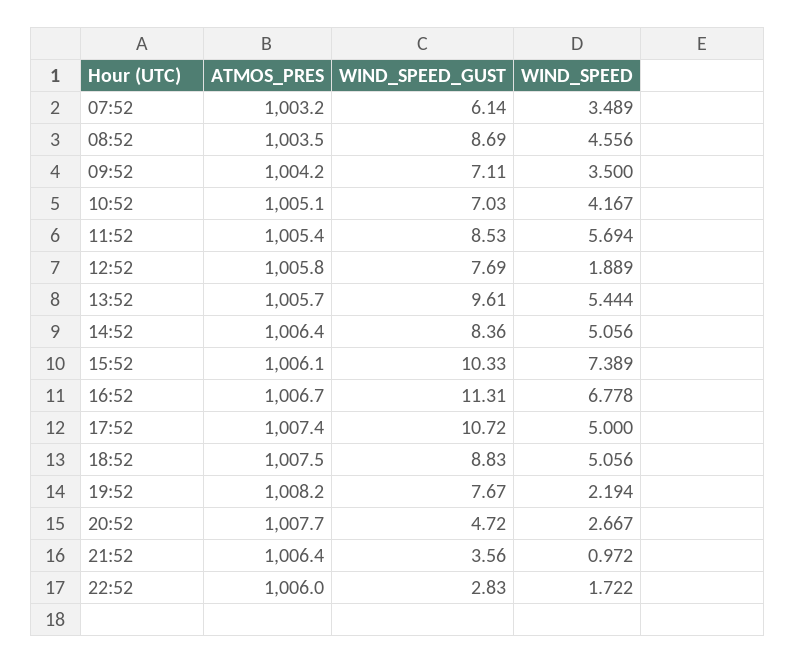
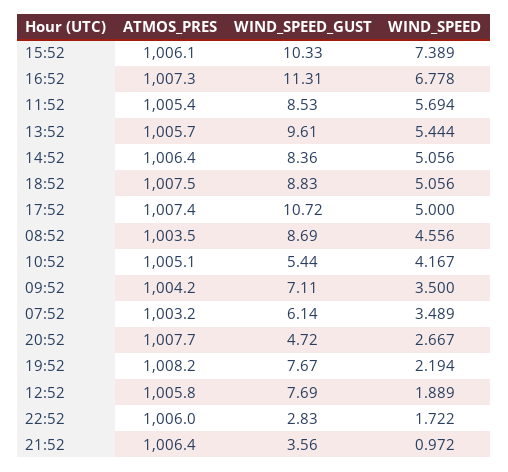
  {
    "ATMOS_PRES": {
      "07:52": 1003.2,
      "08:52": 1003.5,
      "09:52": 1004.2,
      "10:52": 1005.1,
      "11:52": 1005.4,
      "12:52": 1005.8,
      "13:52": 1005.7,
      "14:52": 1006.4,
      "15:52": 1006.1,
-     "16:52": 1006.7,
+     "16:52": 1007.3,
      "17:52": 1007.4,
      "18:52": 1007.5,
      "19:52": 1008.2,
      "20:52": 1007.7,
      "21:52": 1006.4,
      "22:52": 1006
    },
    "WIND_SPEED_GUST": {
      "07:52": 6.14,
      "08:52": 8.69,
      "09:52": 7.11,
-     "10:52": 7.03,
+     "10:52": 5.44,
      "11:52": 8.53,
      "12:52": 7.69,
      "13:52": 9.61,
      "14:52": 8.36,
      "15:52": 10.33,
      "16:52": 11.31,
      "17:52": 10.72,
      "18:52": 8.83,
      "19:52": 7.67,
      "20:52": 4.72,
      "21:52": 3.56,
      "22:52": 2.83
    },
    "WIND_SPEED": {
      "07:52": 3.489,
      "08:52": 4.556,
      "09:52": 3.5,
      "10:52": 4.167,
      "11:52": 5.694,
      "12:52": 1.889,
      "13:52": 5.444,
      "14:52": 5.056,
      "15:52": 7.389,
      "16:52": 6.778,
      "17:52": 5,
      "18:52": 5.056,
      "19:52": 2.194,
      "20:52": 2.667,
      "21:52": 0.972,
      "22:52": 1.722
    }
  }

